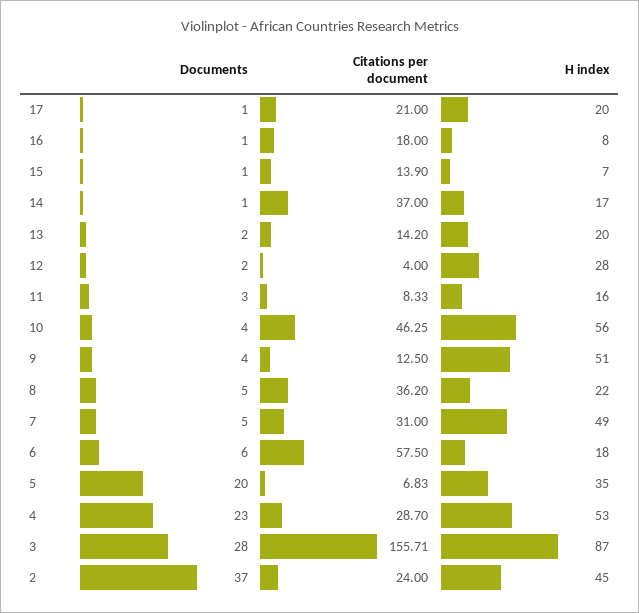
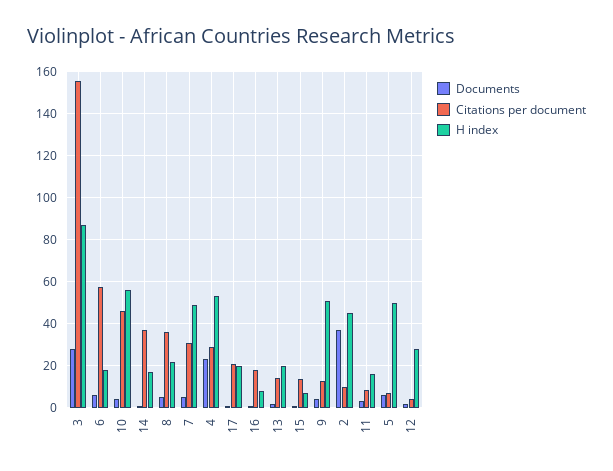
  {
    "Documents": {
      "17": 1,
      "16": 1,
      "15": 1,
      "14": 1,
      "13": 2,
      "12": 2,
      "11": 3,
      "10": 4,
      "9": 4,
      "8": 5,
      "7": 5,
      "6": 6,
-     "5": 20,
+     "5": 5,
      "4": 23,
      "3": 28,
      "2": 37
    },
    "Citations per document": {
      "17": 21,
      "16": 18,
      "15": 13.9,
      "14": 37,
      "13": 14.2,
      "12": 4,
      "11": 8.33,
      "10": 46.25,
      "9": 12.5,
      "8": 36.2,
      "7": 31,
      "6": 57.5,
      "5": 6.83,
      "4": 28.7,
      "3": 155.71,
-     "2": 24
+     "2": 10
    },
    "H index": {
      "17": 20,
      "16": 8,
      "15": 7,
      "14": 17,
      "13": 20,
      "12": 28,
      "11": 16,
      "10": 56,
      "9": 51,
      "8": 22,
      "7": 49,
      "6": 18,
-     "5": 35,
+     "5": 50,
      "4": 53,
      "3": 87,
      "2": 45
    }
  }

